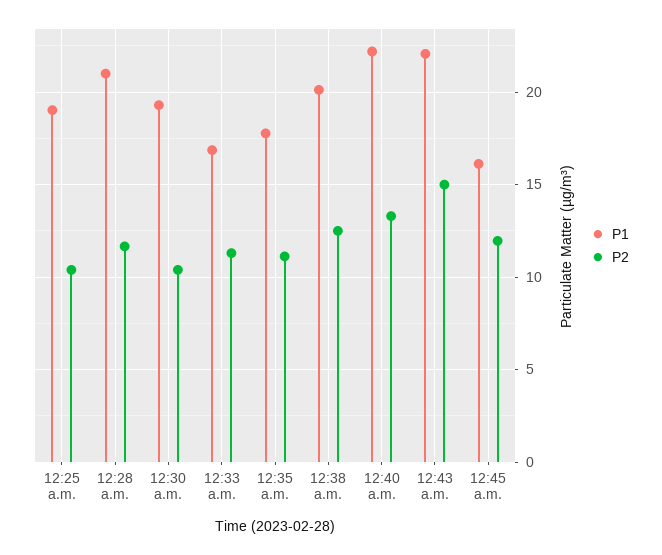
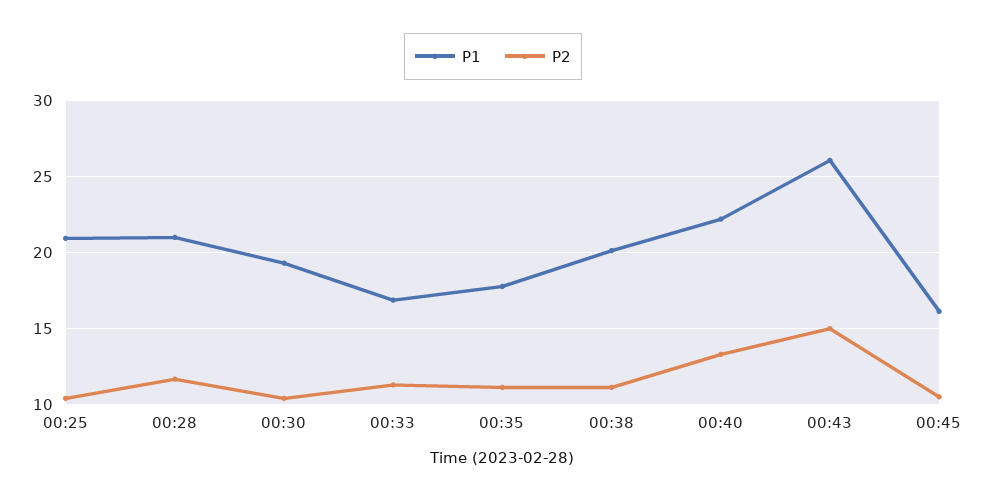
  {
    "P1": {
-     "12:25 a.m.": 19,
+     "12:25 a.m.": 21,
      "12:28 a.m.": 21,
      "12:30 a.m.": 19.5,
      "12:33 a.m.": 17,
      "12:35 a.m.": 18,
      "12:38 a.m.": 20,
      "12:40 a.m.": 22,
-     "12:43 a.m.": 22,
+     "12:43 a.m.": 26,
      "12:45 a.m.": 16
    },
    "P2": {
      "12:25 a.m.": 10.5,
      "12:28 a.m.": 11.5,
      "12:30 a.m.": 10.5,
      "12:33 a.m.": 11.5,
      "12:35 a.m.": 11,
-     "12:38 a.m.": 12.5,
+     "12:38 a.m.": 11,
      "12:40 a.m.": 13.5,
      "12:43 a.m.": 15,
-     "12:45 a.m.": 12
+     "12:45 a.m.": 10.5
    }
  }

